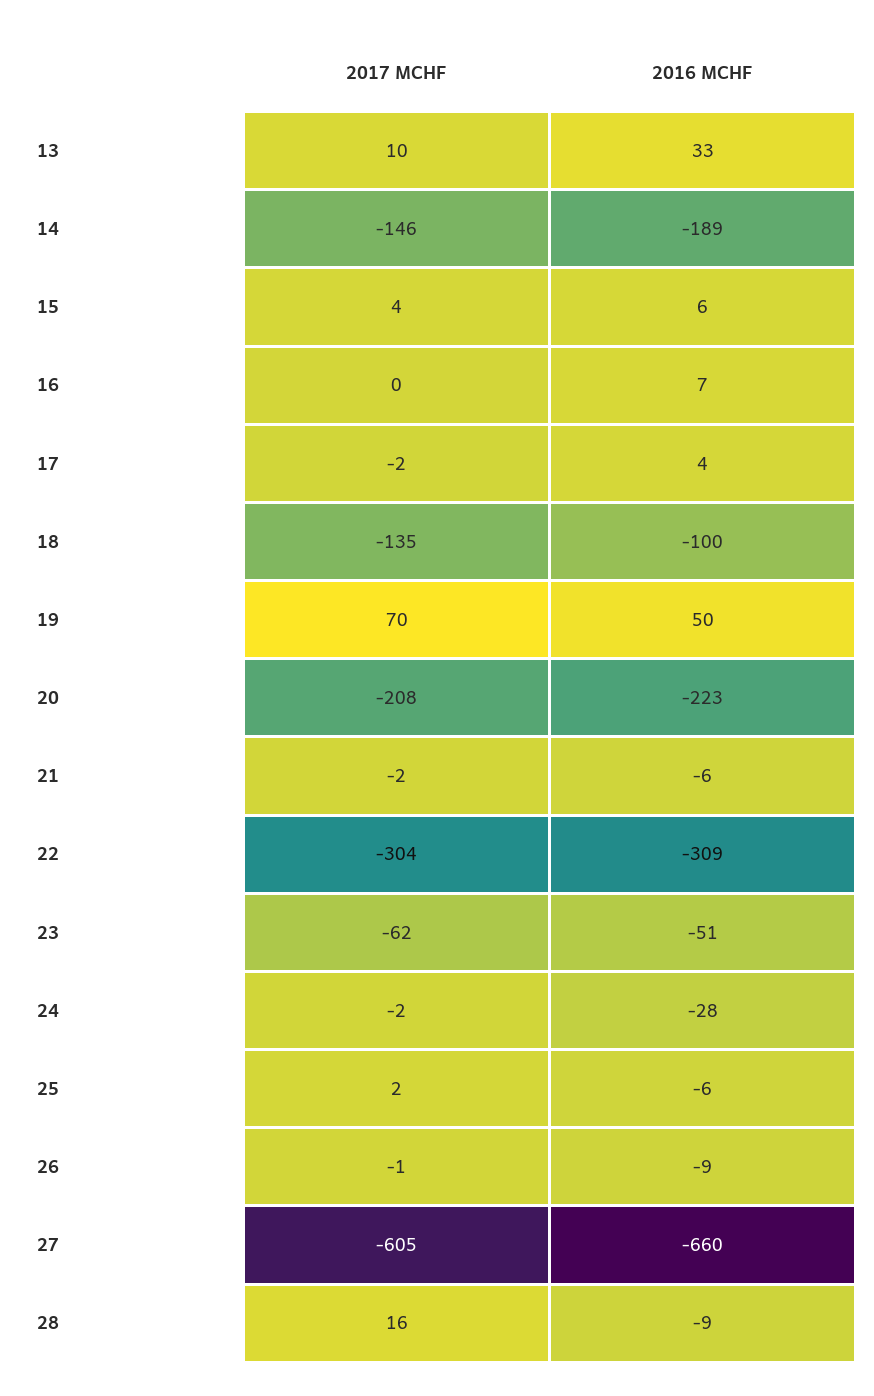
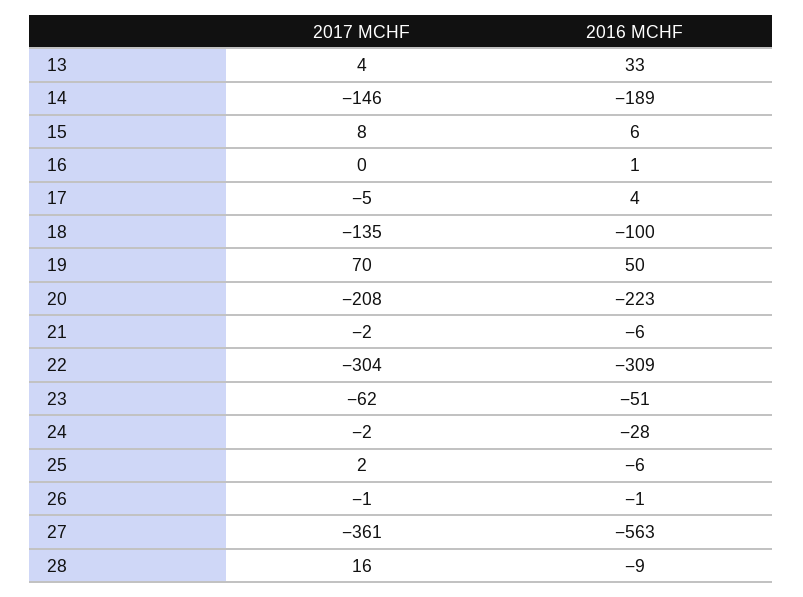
  {
    "2017 MCHF": {
-     "13": 10,
+     "13": 4,
      "14": -146,
-     "15": 4,
+     "15": 8,
      "16": 0,
-     "17": -2,
+     "17": -5,
      "18": -135,
      "19": 70,
      "20": -208,
      "21": -2,
      "22": -304,
      "23": -62,
      "24": -2,
      "25": 2,
      "26": -1,
-     "27": -605,
+     "27": -361,
      "28": 16
    },
    "2016 MCHF": {
      "13": 33,
      "14": -189,
      "15": 6,
-     "16": 7,
+     "16": 1,
      "17": 4,
      "18": -100,
      "19": 50,
      "20": -223,
      "21": -6,
      "22": -309,
      "23": -51,
      "24": -28,
      "25": -6,
-     "26": -9,
+     "26": -1,
-     "27": -660,
+     "27": -563,
      "28": -9
    }
  }

